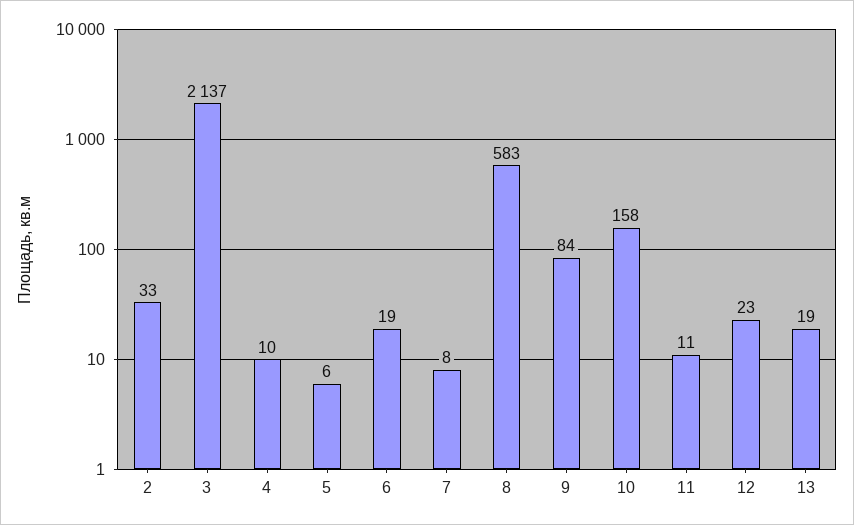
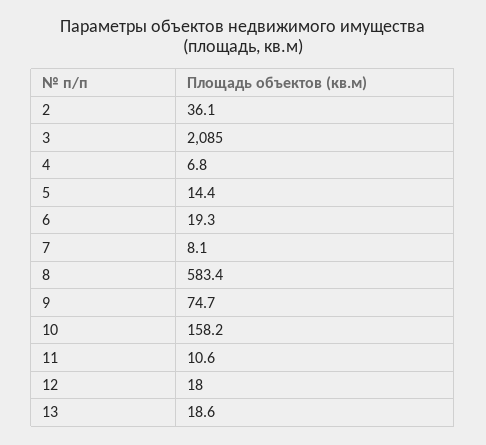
  {
-   "2": 33,
+   "2": 36.1,
-   "3": 2137,
+   "3": 2085,
-   "4": 10,
+   "4": 6.8,
-   "5": 6,
+   "5": 14.4,
    "6": 19.3,
    "7": 8.1,
    "8": 583.4,
-   "9": 84,
+   "9": 74.7,
    "10": 158.2,
    "11": 10.6,
-   "12": 23,
+   "12": 18,
    "13": 18.6
  }

